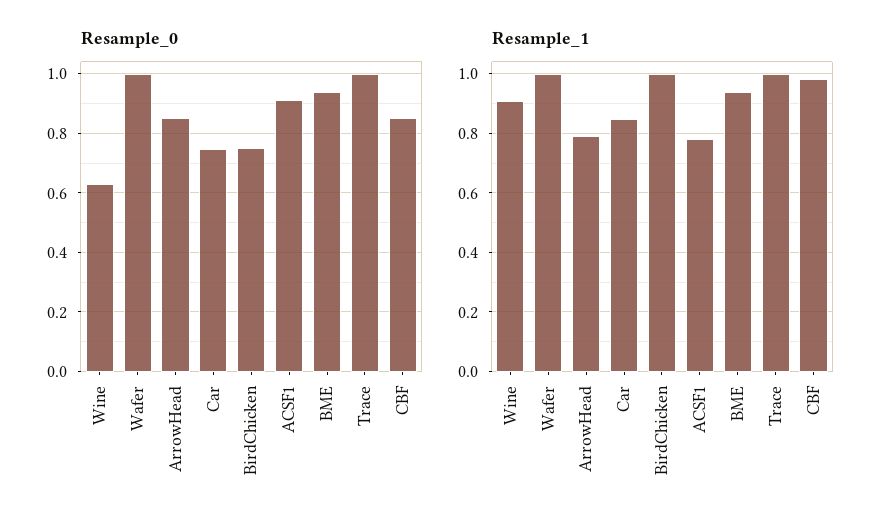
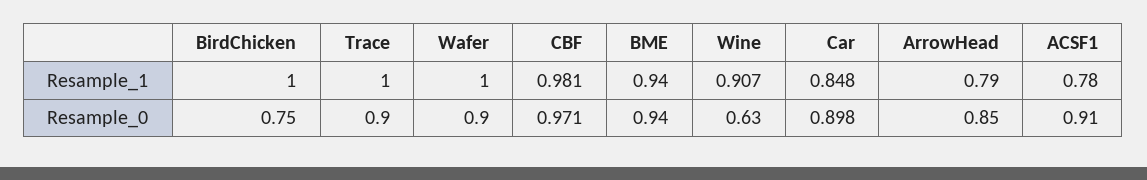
  {
    "Resample_0": {
      "Wine": 0.63,
-     "Wafer": 1,
+     "Wafer": 0.9,
      "ArrowHead": 0.85,
-     "Car": 0.75,
+     "Car": 0.898,
      "BirdChicken": 0.75,
      "ACSF1": 0.91,
      "BME": 0.94,
-     "Trace": 1,
+     "Trace": 0.9,
-     "CBF": 0.85
+     "CBF": 0.971
    },
    "Resample_1": {
      "Wine": 0.907,
      "Wafer": 1,
      "ArrowHead": 0.79,
      "Car": 0.848,
      "BirdChicken": 1,
      "ACSF1": 0.78,
      "BME": 0.94,
      "Trace": 1,
      "CBF": 0.981
    }
  }

